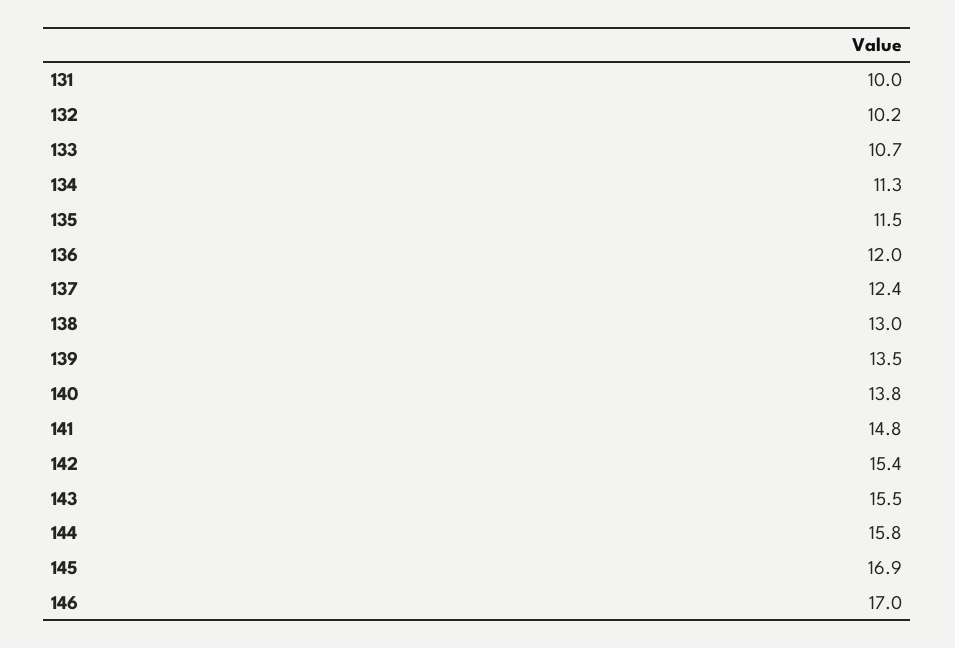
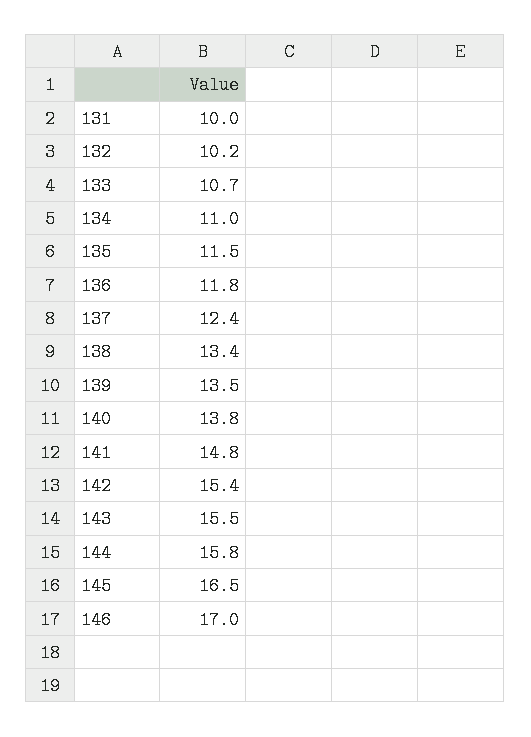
  {
    "131": 10,
    "132": 10.2,
    "133": 10.7,
-   "134": 11.3,
+   "134": 11,
    "135": 11.5,
-   "136": 12,
+   "136": 11.8,
    "137": 12.4,
-   "138": 13,
+   "138": 13.4,
    "139": 13.5,
    "140": 13.8,
    "141": 14.8,
    "142": 15.4,
    "143": 15.5,
    "144": 15.8,
-   "145": 16.9,
+   "145": 16.5,
    "146": 17
  }

